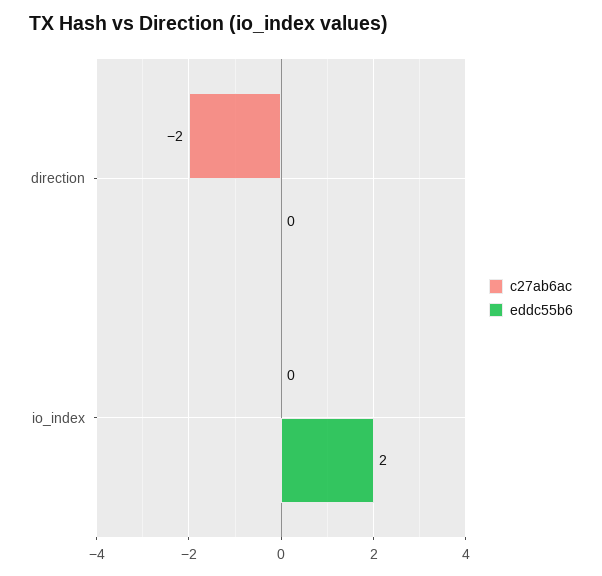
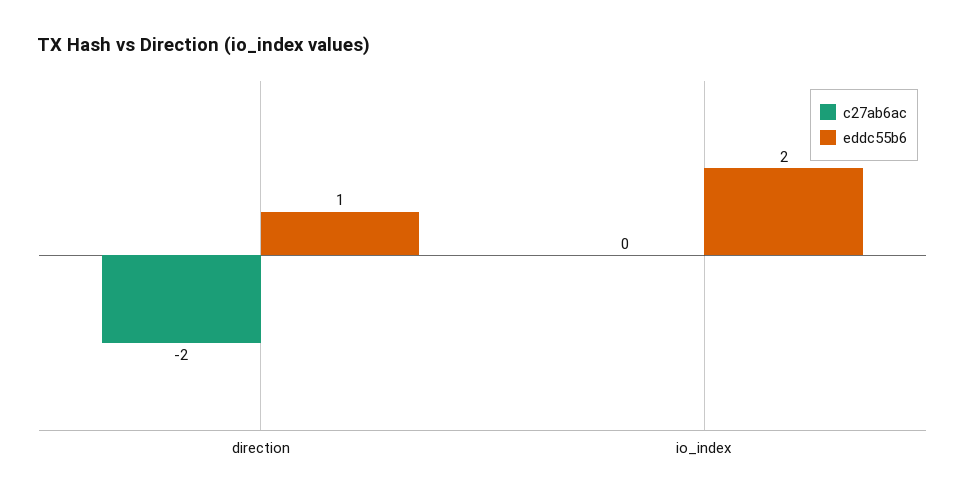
  {
    "c27ab6ac": {
      "direction": -2,
      "io_index": 0
    },
    "eddc55b6": {
-     "direction": 0,
+     "direction": 1,
      "io_index": 2
    }
  }

